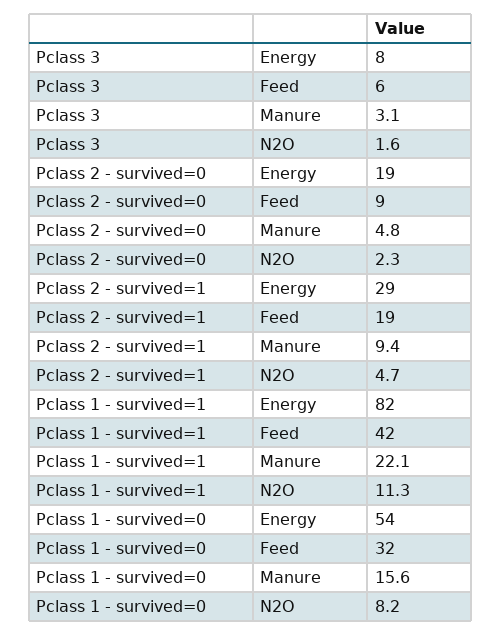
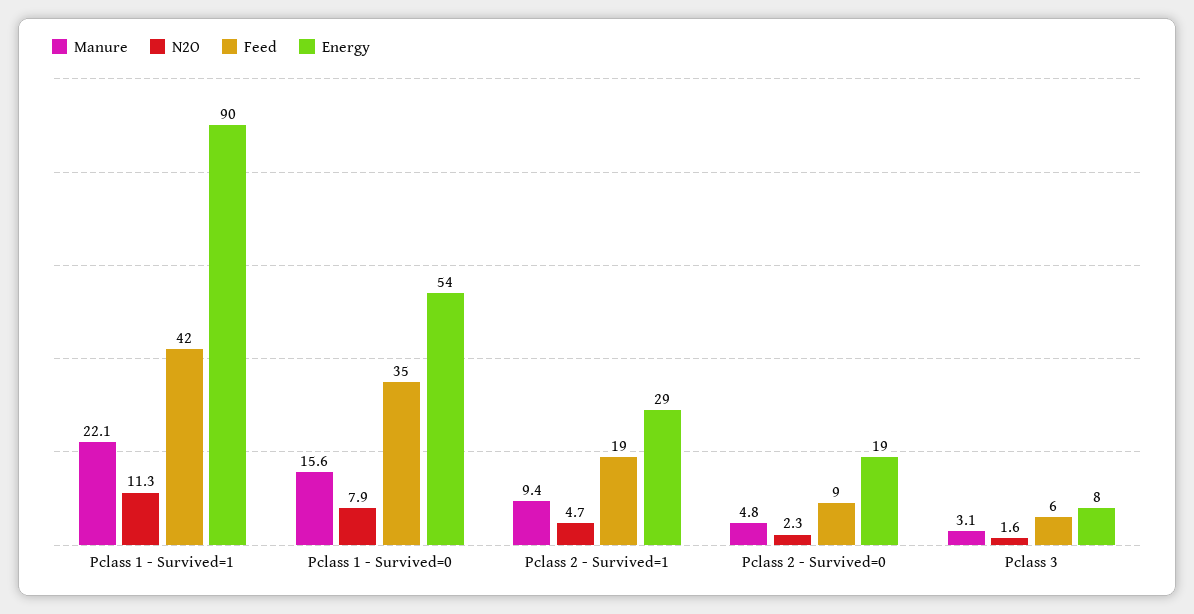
  {
    "Energy": {
      "Pclass 3": 8,
      "Pclass 2 - survived=0": 19,
      "Pclass 2 - survived=1": 29,
-     "Pclass 1 - survived=1": 82,
+     "Pclass 1 - survived=1": 90,
      "Pclass 1 - survived=0": 54
    },
    "Feed": {
      "Pclass 3": 6,
      "Pclass 2 - survived=0": 9,
      "Pclass 2 - survived=1": 19,
      "Pclass 1 - survived=1": 42,
-     "Pclass 1 - survived=0": 32
+     "Pclass 1 - survived=0": 35
    },
    "Manure": {
      "Pclass 3": 3.1,
      "Pclass 2 - survived=0": 4.8,
      "Pclass 2 - survived=1": 9.4,
      "Pclass 1 - survived=1": 22.1,
      "Pclass 1 - survived=0": 15.6
    },
    "N2O": {
      "Pclass 3": 1.6,
      "Pclass 2 - survived=0": 2.3,
      "Pclass 2 - survived=1": 4.7,
      "Pclass 1 - survived=1": 11.3,
-     "Pclass 1 - survived=0": 8.2
+     "Pclass 1 - survived=0": 7.9
    }
  }

